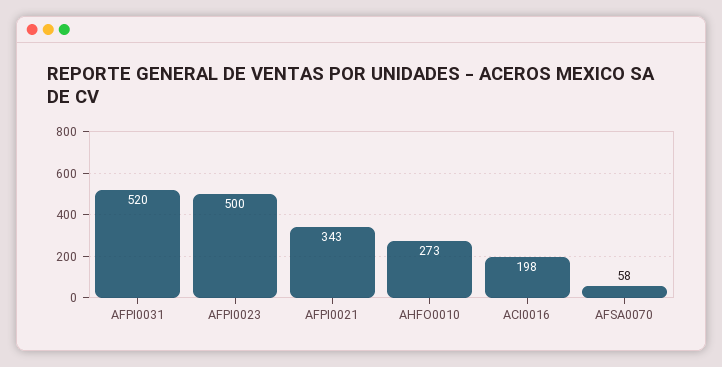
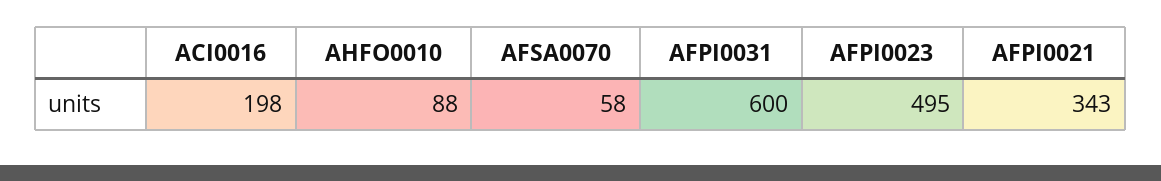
  {
-   "AFPI0031": 520,
+   "AFPI0031": 600,
-   "AFPI0023": 500,
+   "AFPI0023": 495,
    "AFPI0021": 343,
-   "AHFO0010": 273,
+   "AHFO0010": 88,
    "ACI0016": 198,
    "AFSA0070": 58
  }

